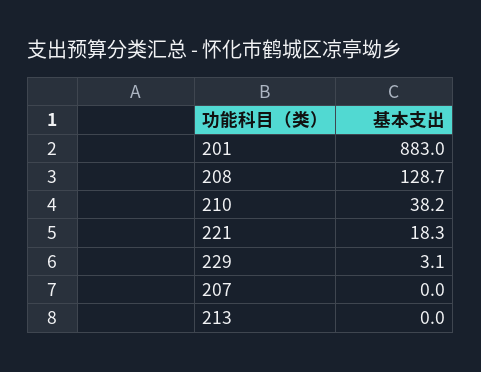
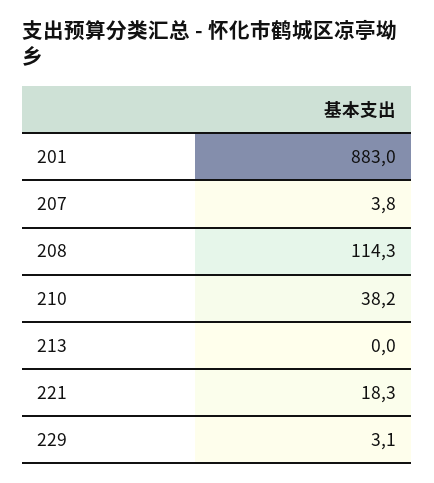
  {
    "201": 883,
-   "208": 128.7,
+   "208": 114.3,
    "210": 38.2,
    "221": 18.3,
    "229": 3.1,
-   "207": 0,
+   "207": 3.8,
    "213": 0
  }

